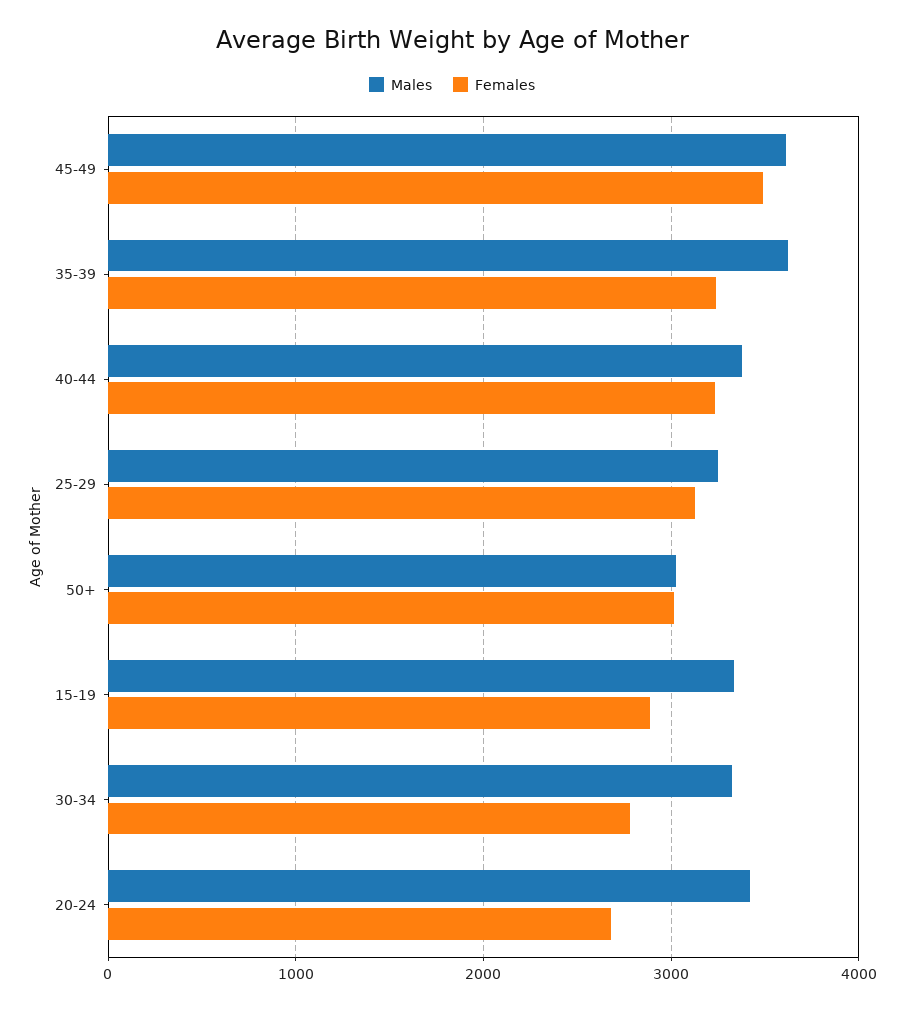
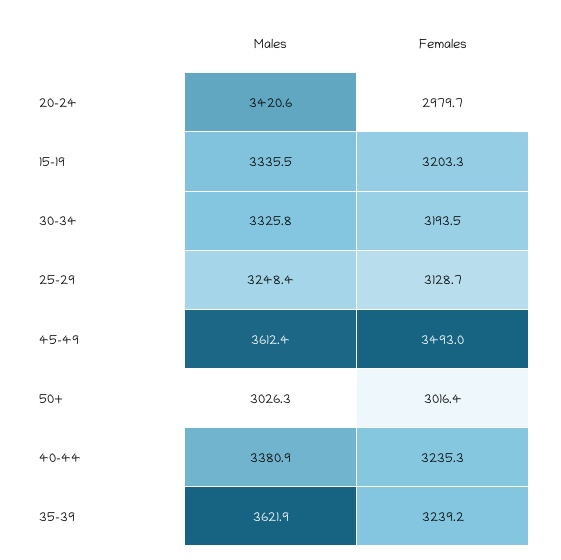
  {
    "Males": {
      "45-49": 3612.4,
      "35-39": 3621.9,
      "40-44": 3380.9,
      "25-29": 3248.4,
      "50+": 3026.3,
      "15-19": 3335.5,
      "30-34": 3325.8,
      "20-24": 3420.6
    },
    "Females": {
      "45-49": 3493,
      "35-39": 3239.2,
      "40-44": 3235.3,
      "25-29": 3128.7,
      "50+": 3016.4,
-     "15-19": 2900,
+     "15-19": 3203.3,
-     "30-34": 2800,
+     "30-34": 3193.5,
-     "20-24": 2700
+     "20-24": 2979.7
    }
  }

